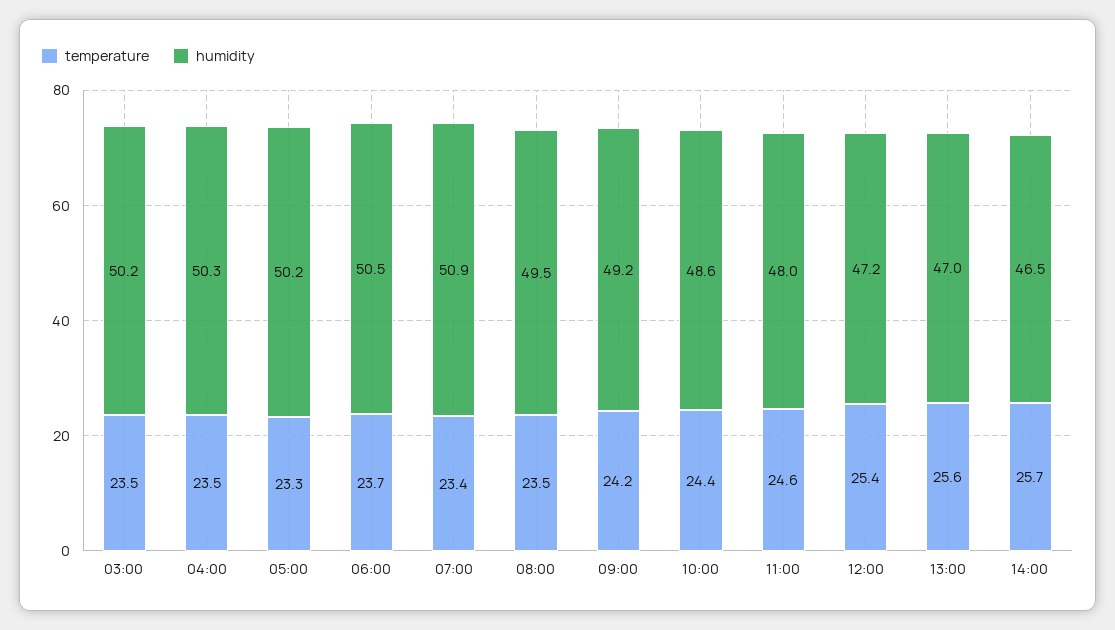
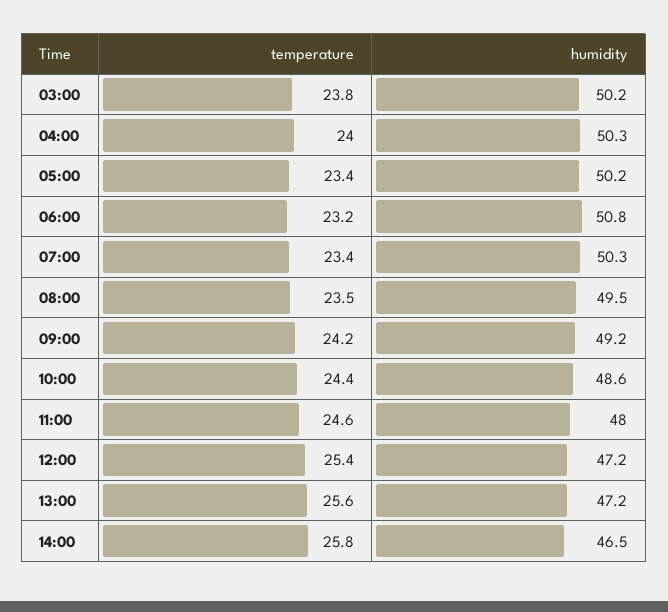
  {
    "temperature": {
-     "03:00": 23.5,
+     "03:00": 23.8,
-     "04:00": 23.5,
+     "04:00": 24,
-     "05:00": 23.3,
+     "05:00": 23.4,
-     "06:00": 23.7,
+     "06:00": 23.2,
      "07:00": 23.4,
      "08:00": 23.5,
      "09:00": 24.2,
      "10:00": 24.4,
      "11:00": 24.6,
      "12:00": 25.4,
      "13:00": 25.6,
-     "14:00": 25.7
+     "14:00": 25.8
    },
    "humidity": {
      "03:00": 50.2,
      "04:00": 50.3,
      "05:00": 50.2,
-     "06:00": 50.5,
+     "06:00": 50.8,
-     "07:00": 50.9,
+     "07:00": 50.3,
      "08:00": 49.5,
      "09:00": 49.2,
      "10:00": 48.6,
      "11:00": 48,
      "12:00": 47.2,
-     "13:00": 47,
+     "13:00": 47.2,
      "14:00": 46.5
    }
  }

